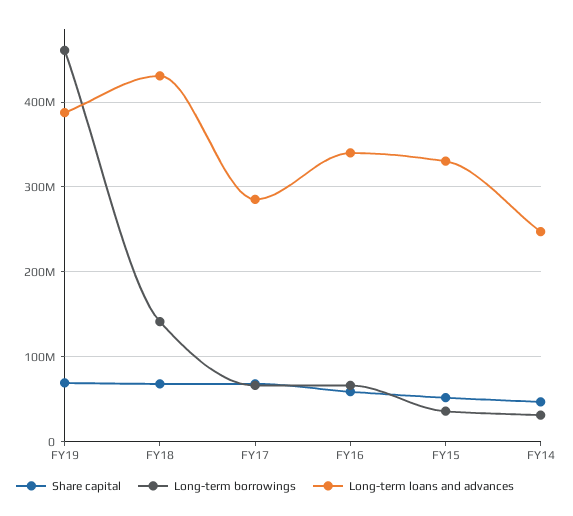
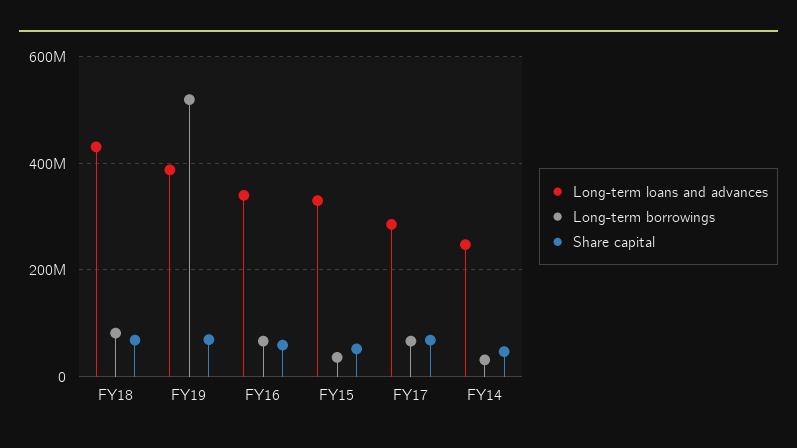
  {
    "Share capital": {
      "FY19": 70000000,
      "FY18": 70000000,
      "FY17": 70000000,
      "FY16": 60000000,
      "FY15": 50000000,
      "FY14": 50000000
    },
    "Long-term borrowings": {
-     "FY19": 460000000,
+     "FY19": 520000000,
-     "FY18": 140000000,
+     "FY18": 80000000,
      "FY17": 70000000,
      "FY16": 70000000,
      "FY15": 40000000,
      "FY14": 30000000
    },
    "Long-term loans and advances": {
      "FY19": 390000000,
      "FY18": 430000000,
      "FY17": 290000000,
      "FY16": 340000000,
      "FY15": 330000000,
      "FY14": 250000000
    }
  }

